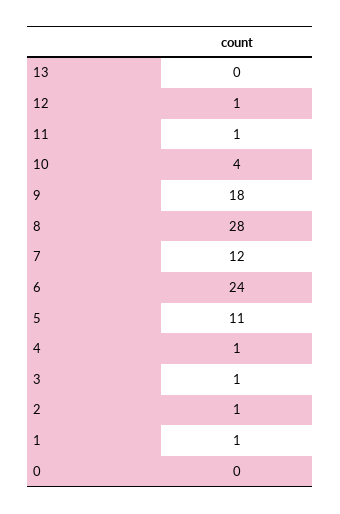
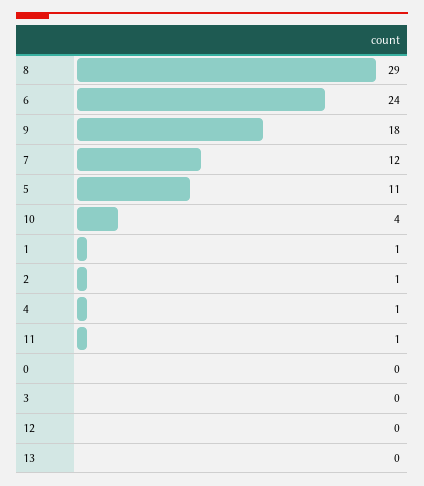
  {
    "13": 0,
-   "12": 1,
+   "12": 0,
    "11": 1,
    "10": 4,
    "9": 18,
-   "8": 28,
+   "8": 29,
    "7": 12,
    "6": 24,
    "5": 11,
    "4": 1,
-   "3": 1,
+   "3": 0,
    "2": 1,
    "1": 1,
    "0": 0
  }

